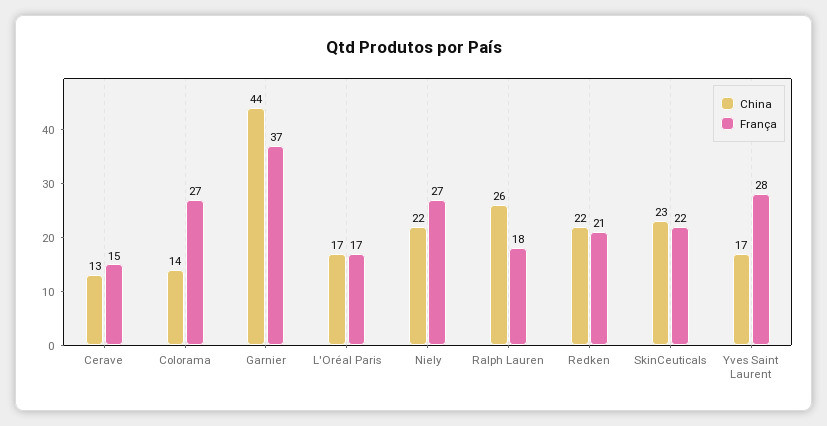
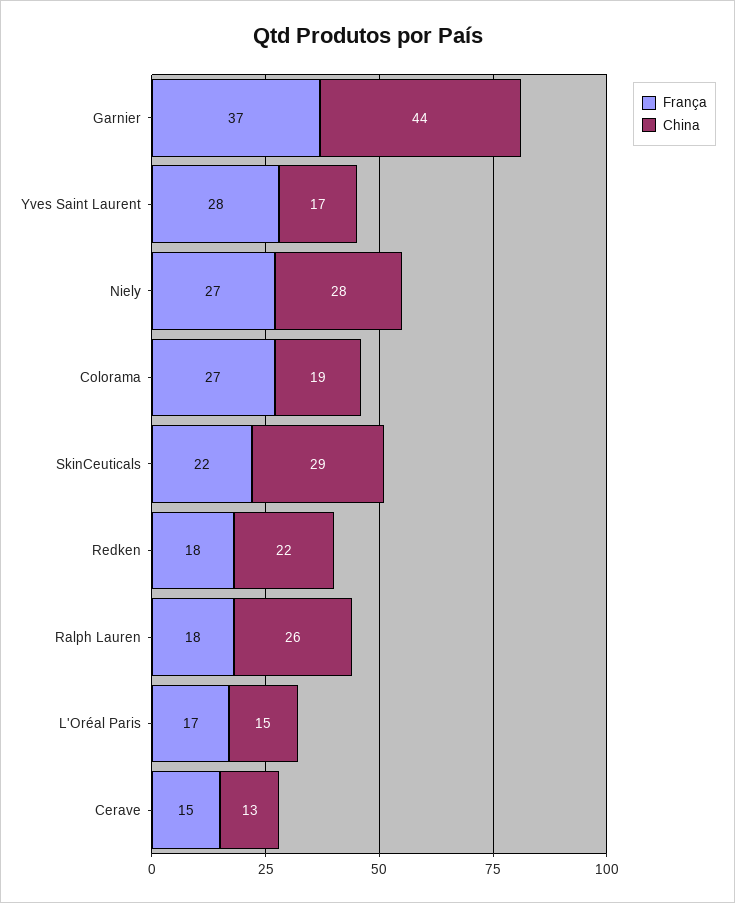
  {
    "China": {
      "Cerave": 13,
-     "Colorama": 14,
+     "Colorama": 19,
      "Garnier": 44,
-     "L'Oréal Paris": 17,
+     "L'Oréal Paris": 15,
-     "Niely": 22,
+     "Niely": 28,
      "Ralph Lauren": 26,
      "Redken": 22,
-     "SkinCeuticals": 23,
+     "SkinCeuticals": 29,
      "Yves Saint Laurent": 17
    },
    "França": {
      "Cerave": 15,
      "Colorama": 27,
      "Garnier": 37,
      "L'Oréal Paris": 17,
      "Niely": 27,
      "Ralph Lauren": 18,
-     "Redken": 21,
+     "Redken": 18,
      "SkinCeuticals": 22,
      "Yves Saint Laurent": 28
    }
  }

